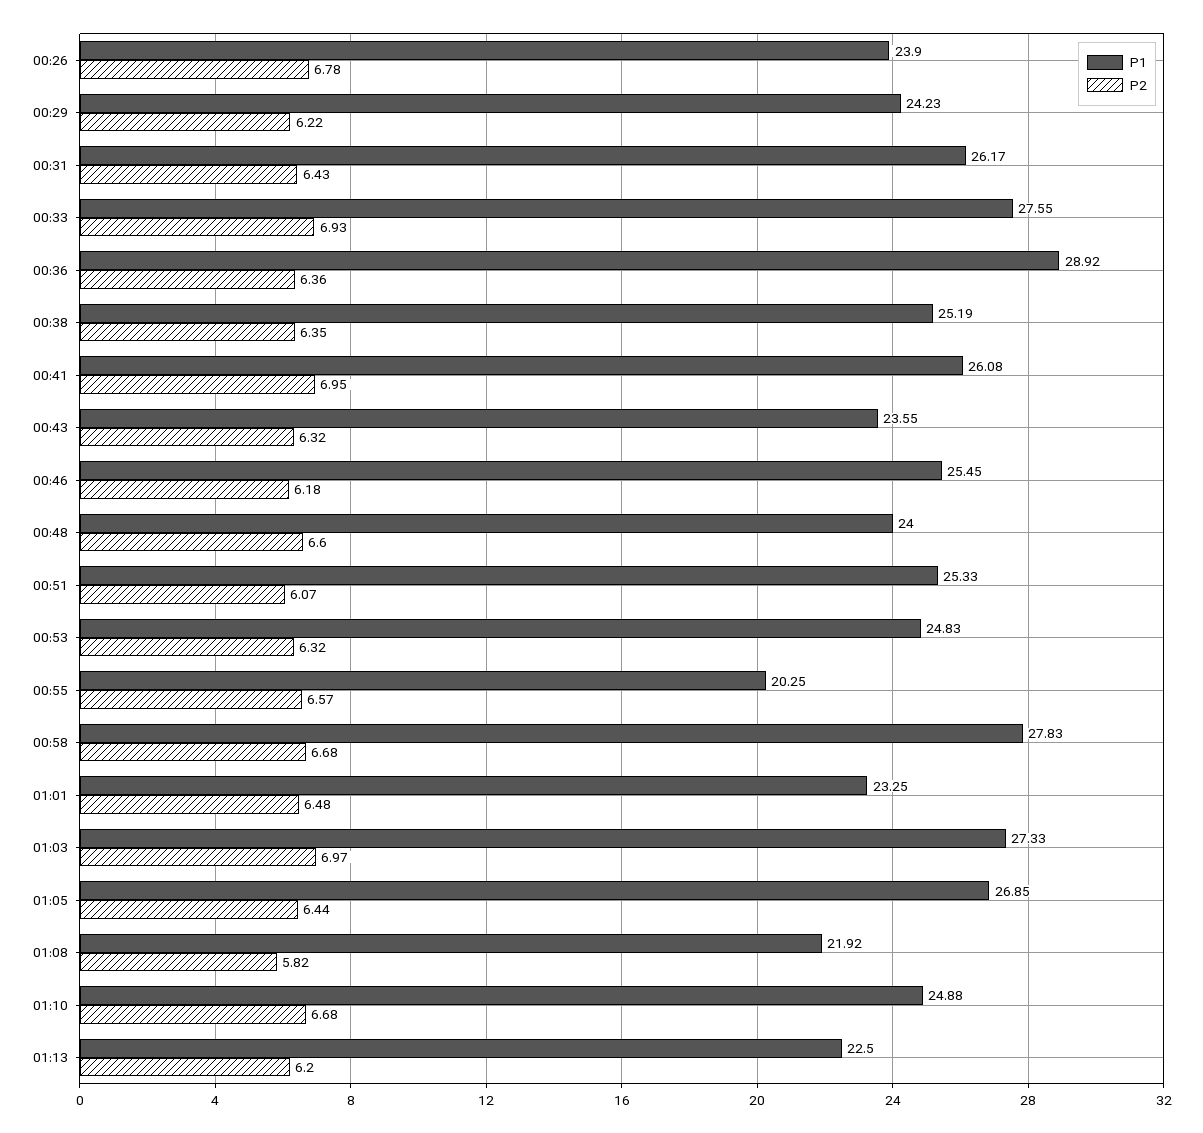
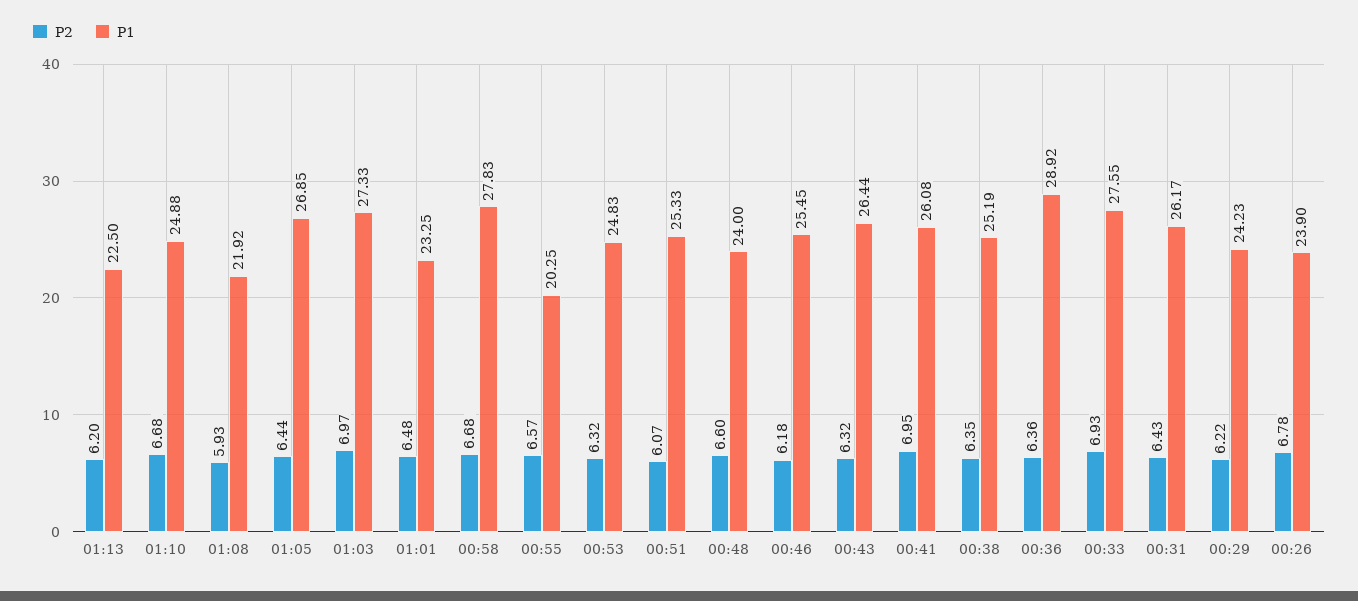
  {
    "P1": {
      "00:26": 23.9,
      "00:29": 24.23,
      "00:31": 26.17,
      "00:33": 27.55,
      "00:36": 28.92,
      "00:38": 25.19,
      "00:41": 26.08,
-     "00:43": 23.55,
+     "00:43": 26.44,
      "00:46": 25.45,
      "00:48": 24,
      "00:51": 25.33,
      "00:53": 24.83,
      "00:55": 20.25,
      "00:58": 27.83,
      "01:01": 23.25,
      "01:03": 27.33,
      "01:05": 26.85,
      "01:08": 21.92,
      "01:10": 24.88,
      "01:13": 22.5
    },
    "P2": {
      "00:26": 6.78,
      "00:29": 6.22,
      "00:31": 6.43,
      "00:33": 6.93,
      "00:36": 6.36,
      "00:38": 6.35,
      "00:41": 6.95,
      "00:43": 6.32,
      "00:46": 6.18,
      "00:48": 6.6,
      "00:51": 6.07,
      "00:53": 6.32,
      "00:55": 6.57,
      "00:58": 6.68,
      "01:01": 6.48,
      "01:03": 6.97,
      "01:05": 6.44,
-     "01:08": 5.82,
+     "01:08": 5.93,
      "01:10": 6.68,
      "01:13": 6.2
    }
  }

